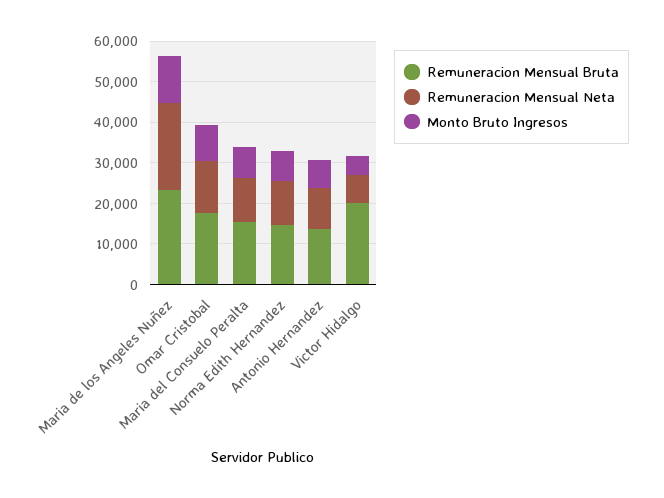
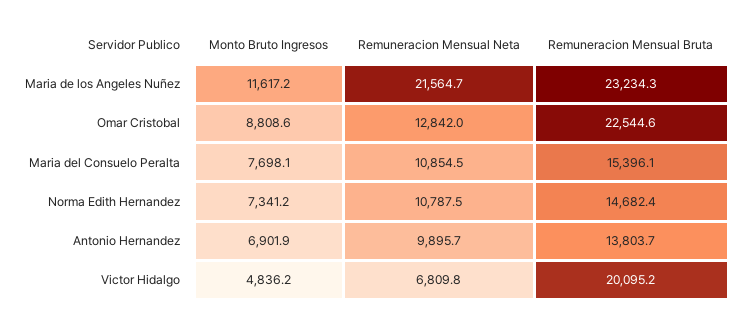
  {
    "Remuneracion Mensual Bruta": {
      "Maria de los Angeles Nuñez": 23234.3,
-     "Omar Cristobal": 18000,
+     "Omar Cristobal": 22544.6,
      "Maria del Consuelo Peralta": 15396.1,
      "Norma Edith Hernandez": 14682.4,
      "Antonio Hernandez": 13803.7,
      "Victor Hidalgo": 20095.2
    },
    "Remuneracion Mensual Neta": {
      "Maria de los Angeles Nuñez": 21564.7,
      "Omar Cristobal": 12842,
      "Maria del Consuelo Peralta": 10854.5,
      "Norma Edith Hernandez": 10787.5,
      "Antonio Hernandez": 9895.7,
      "Victor Hidalgo": 6809.8
    },
    "Monto Bruto Ingresos": {
      "Maria de los Angeles Nuñez": 11617.2,
      "Omar Cristobal": 8808.6,
      "Maria del Consuelo Peralta": 7698.1,
      "Norma Edith Hernandez": 7341.2,
      "Antonio Hernandez": 6901.9,
      "Victor Hidalgo": 4836.2
    }
  }

